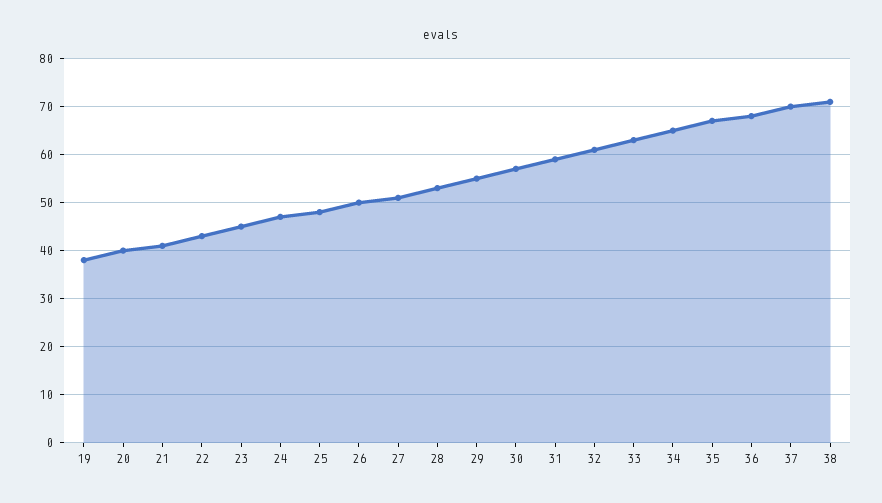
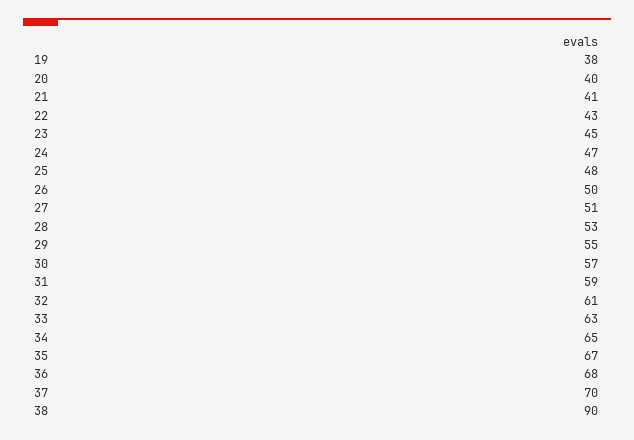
  {
    "19": 38,
    "20": 40,
    "21": 41,
    "22": 43,
    "23": 45,
    "24": 47,
    "25": 48,
    "26": 50,
    "27": 51,
    "28": 53,
    "29": 55,
    "30": 57,
    "31": 59,
    "32": 61,
    "33": 63,
    "34": 65,
    "35": 67,
    "36": 68,
    "37": 70,
-   "38": 70
+   "38": 90
  }

